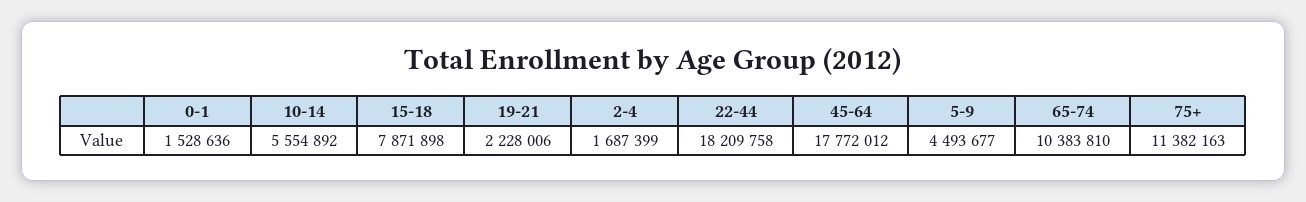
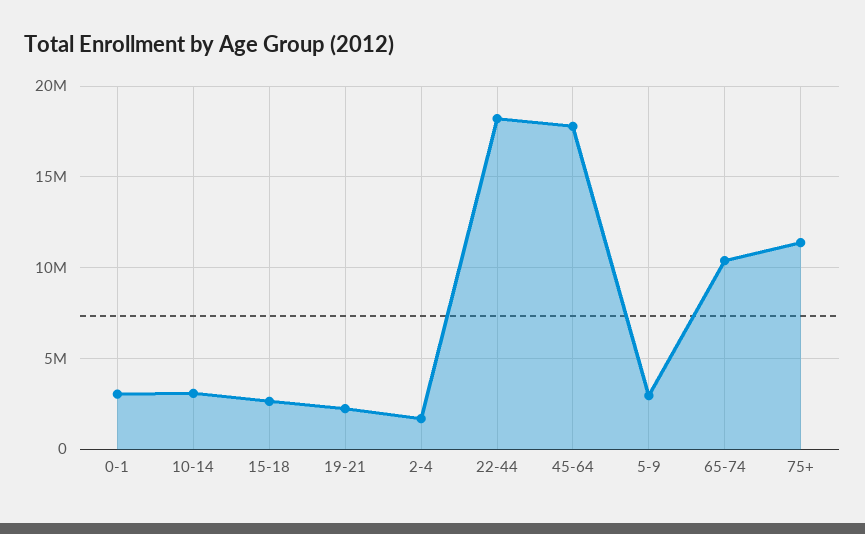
  {
-   "0-1": 1528636,
+   "0-1": 3000000,
-   "10-14": 5554892,
+   "10-14": 3000000,
-   "15-18": 7871898,
+   "15-18": 2500000,
    "19-21": 2228006,
    "2-4": 1687399,
    "22-44": 18209758,
    "45-64": 17772012,
-   "5-9": 4493677,
+   "5-9": 3000000,
    "65-74": 10383810,
    "75+": 11382163
  }

